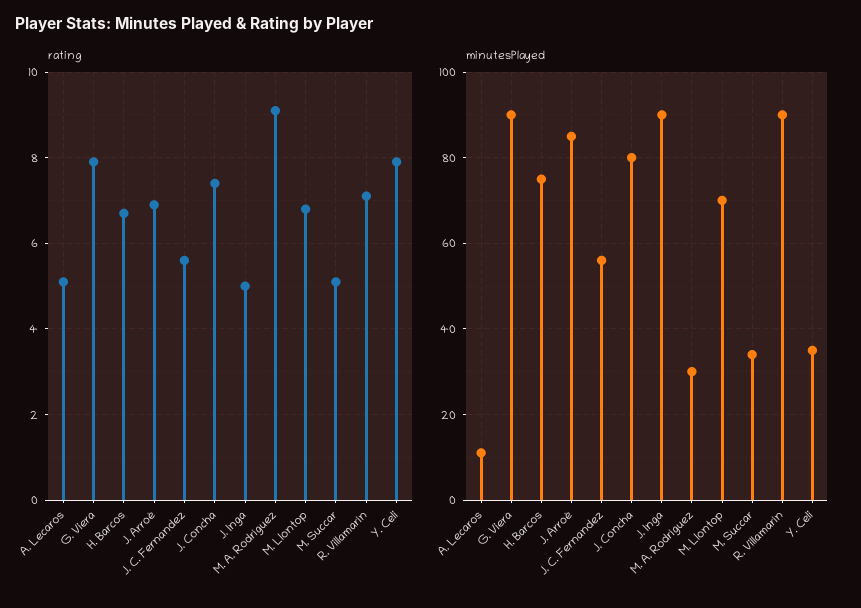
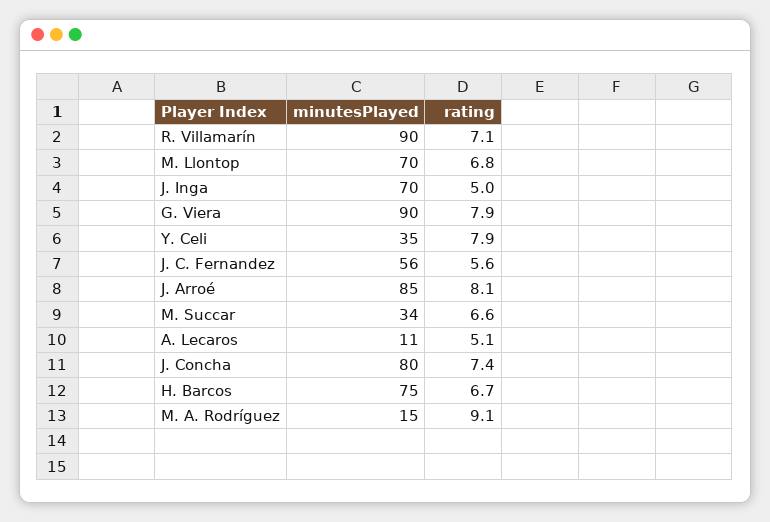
  {
    "rating": {
      "A. Lecaros": 5.1,
      "G. Viera": 7.9,
      "H. Barcos": 6.7,
-     "J. Arroé": 7,
+     "J. Arroé": 8.1,
      "J. C. Fernandez": 5.6,
      "J. Concha": 7.4,
      "J. Inga": 5,
      "M. A. Rodríguez": 9.1,
      "M. Llontop": 6.8,
-     "M. Succar": 5,
+     "M. Succar": 6.6,
      "R. Villamarín": 7.1,
      "Y. Celi": 7.9
    },
    "minutesPlayed": {
      "A. Lecaros": 11,
      "G. Viera": 90,
      "H. Barcos": 75,
      "J. Arroé": 85,
      "J. C. Fernandez": 56,
      "J. Concha": 80,
-     "J. Inga": 90,
+     "J. Inga": 70,
-     "M. A. Rodríguez": 30,
+     "M. A. Rodríguez": 15,
      "M. Llontop": 70,
      "M. Succar": 34,
      "R. Villamarín": 90,
      "Y. Celi": 35
    }
  }

